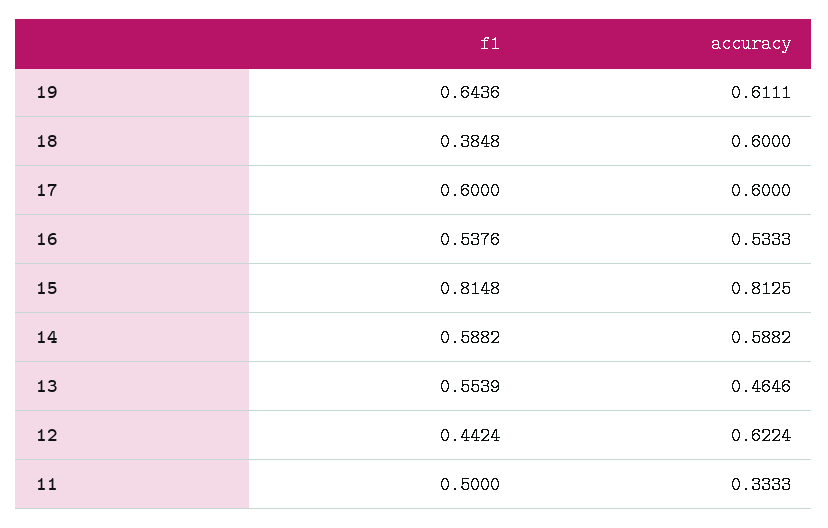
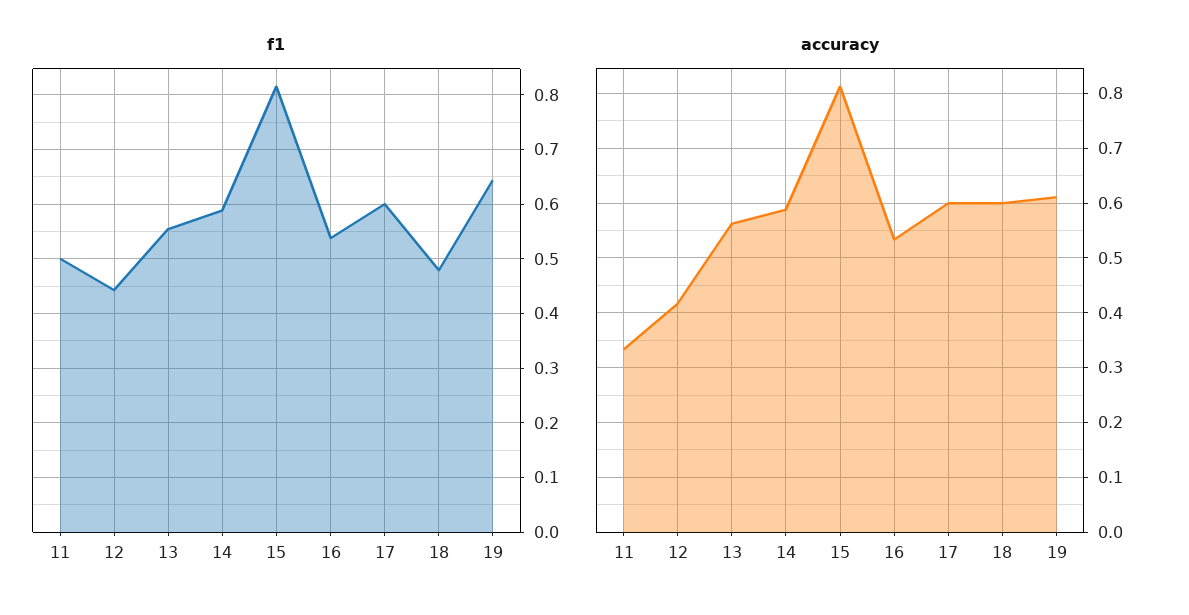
  {
    "f1": {
      "19": 0.6436,
-     "18": 0.3848,
+     "18": 0.48,
      "17": 0.6,
      "16": 0.5376,
      "15": 0.8148,
      "14": 0.5882,
      "13": 0.5539,
      "12": 0.4424,
      "11": 0.5
    },
    "accuracy": {
      "19": 0.6111,
      "18": 0.6,
      "17": 0.6,
      "16": 0.5333,
      "15": 0.8125,
      "14": 0.5882,
-     "13": 0.4646,
+     "13": 0.56,
-     "12": 0.6224,
+     "12": 0.42,
      "11": 0.3333
    }
  }

